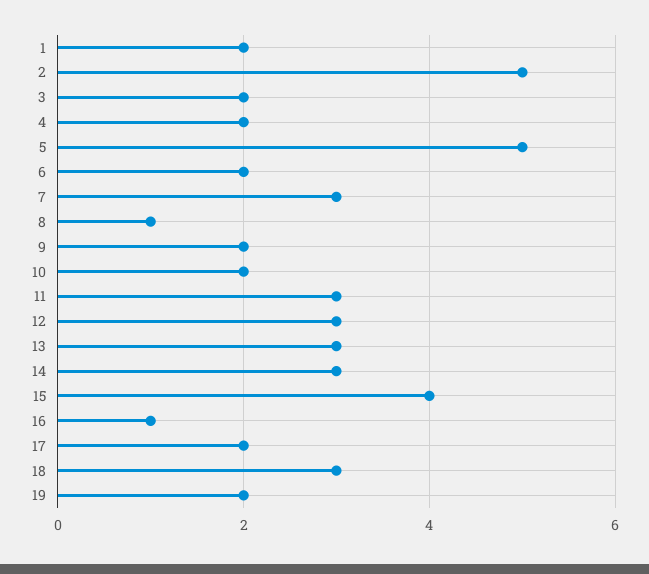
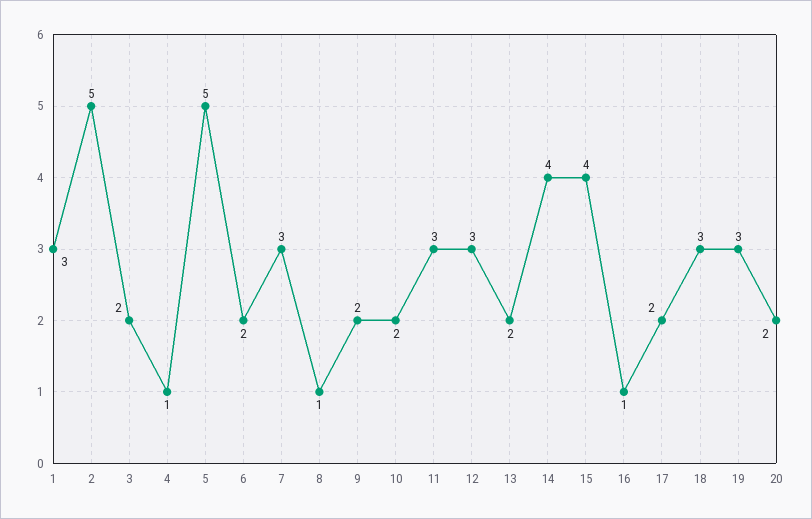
  {
-   "1": 2,
+   "1": 3,
    "2": 5,
    "3": 2,
-   "4": 2,
+   "4": 1,
    "5": 5,
    "6": 2,
    "7": 3,
    "8": 1,
    "9": 2,
    "10": 2,
    "11": 3,
    "12": 3,
-   "13": 3,
+   "13": 2,
-   "14": 3,
+   "14": 4,
    "15": 4,
    "16": 1,
    "17": 2,
    "18": 3,
-   "19": 2
+   "19": 3,
+   "20": 2
  }

